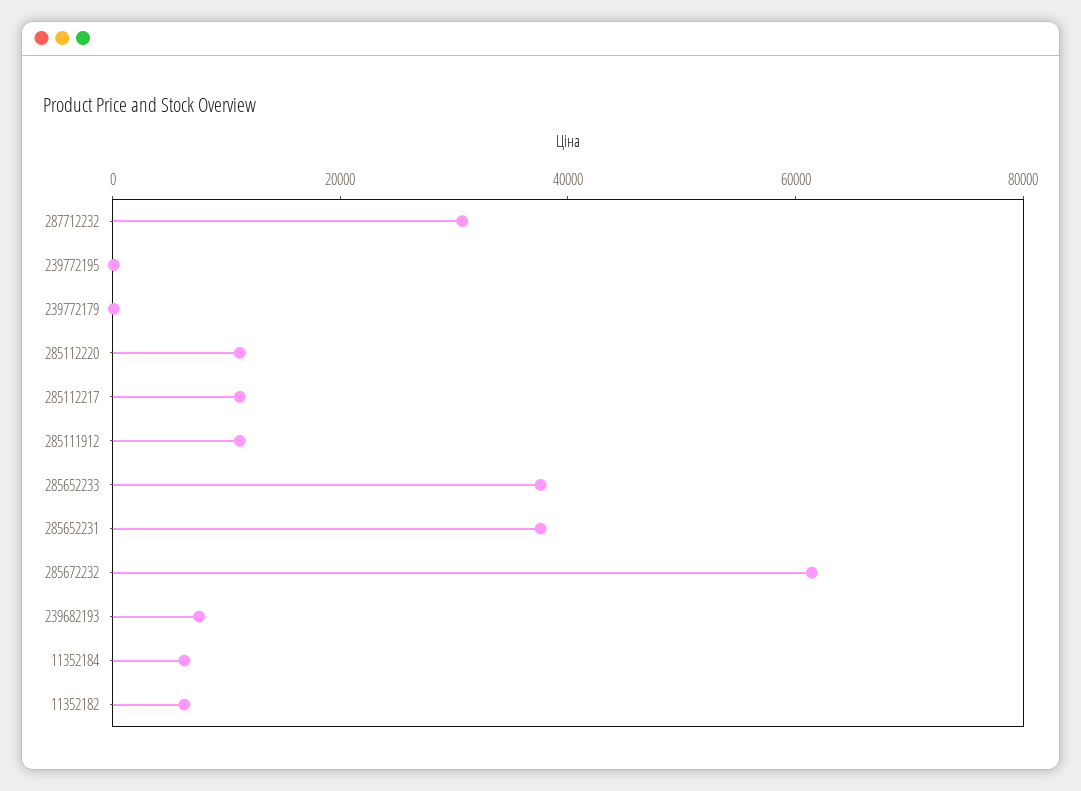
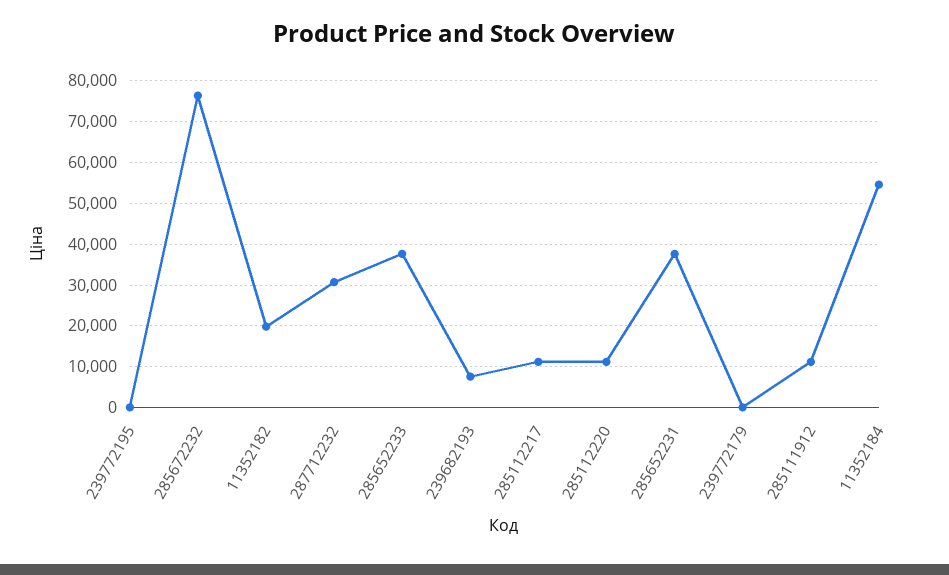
  {
    "287712232": 30000,
    "239772195": 0,
    "239772179": 0,
    "285112220": 12000,
    "285112217": 12000,
    "285111912": 12000,
    "285652233": 38000,
    "285652231": 38000,
-   "285672232": 60000,
+   "285672232": 76000,
    "239682193": 8000,
-   "11352184": 5000,
+   "11352184": 54000,
-   "11352182": 5000
+   "11352182": 20000
  }

